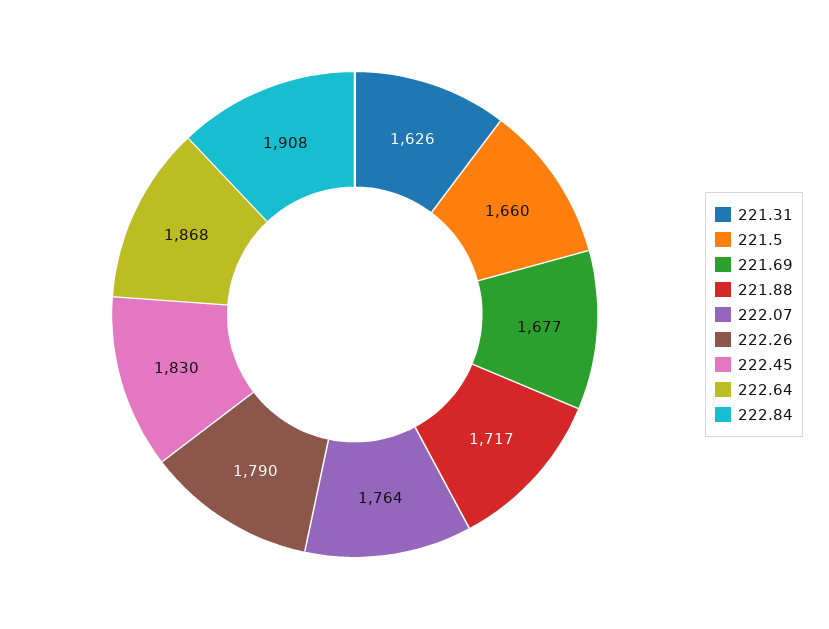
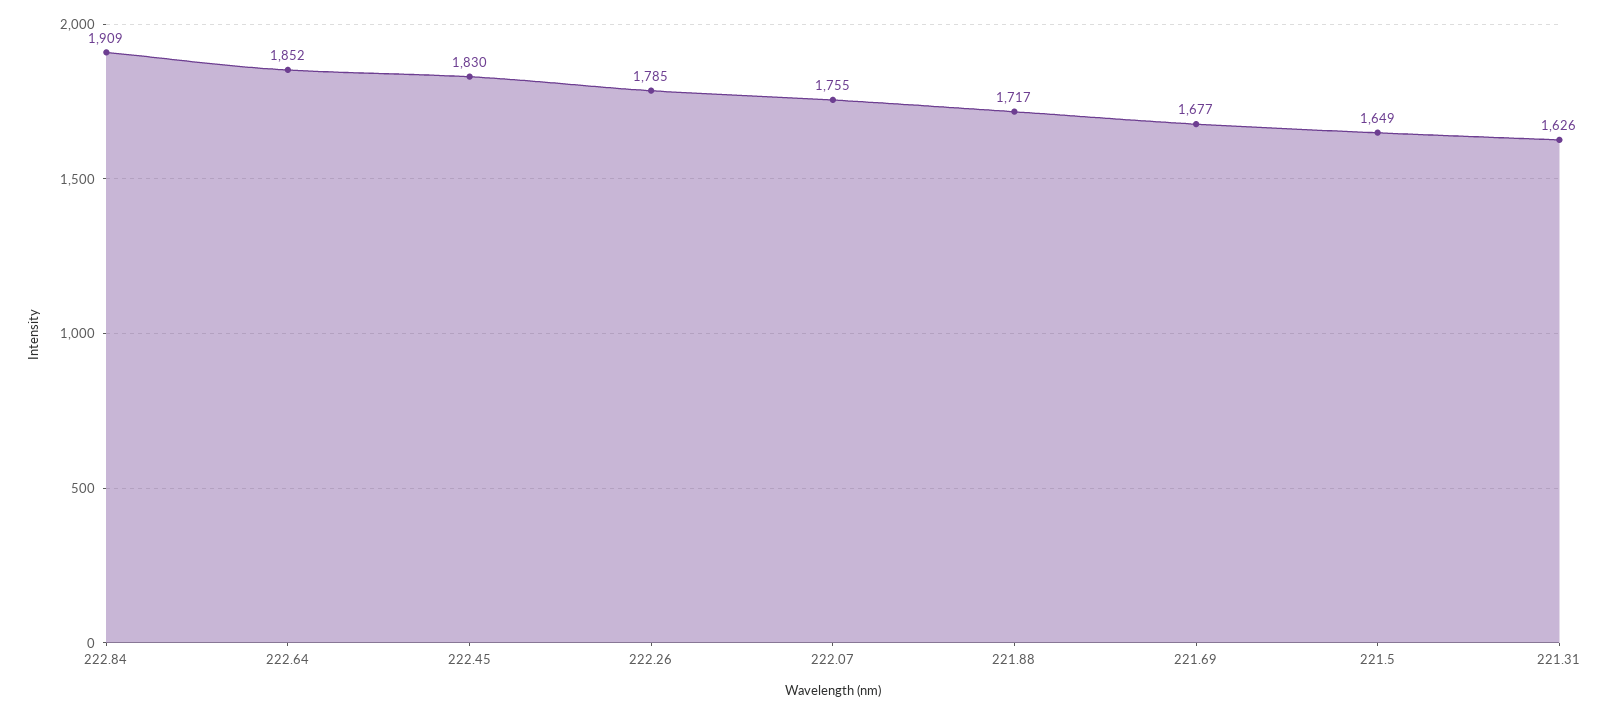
  {
    "221.31": 1626,
-   "221.5": 1660,
+   "221.5": 1649,
    "221.69": 1677,
    "221.88": 1717,
-   "222.07": 1764,
+   "222.07": 1755,
-   "222.26": 1790,
+   "222.26": 1785,
    "222.45": 1830,
-   "222.64": 1868,
+   "222.64": 1852,
-   "222.84": 1908
+   "222.84": 1909
  }

